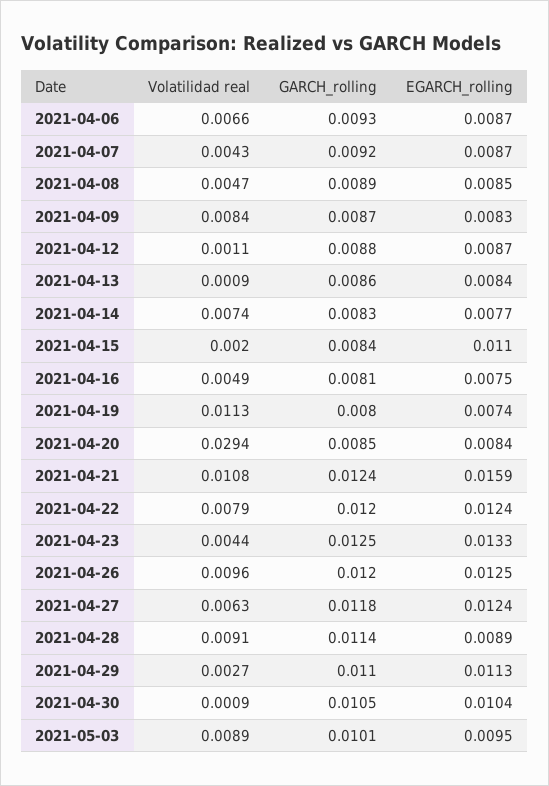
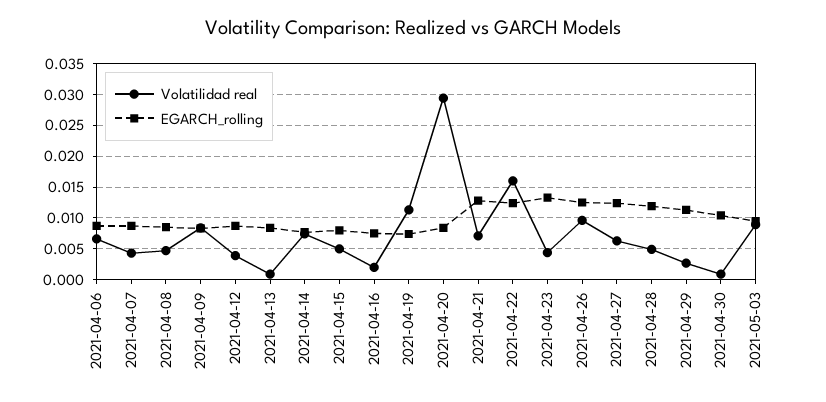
  {
    "Volatilidad real": {
      "2021-04-06": 0.0066,
      "2021-04-07": 0.0043,
      "2021-04-08": 0.0047,
      "2021-04-09": 0.0084,
-     "2021-04-12": 0.0011,
+     "2021-04-12": 0.004,
      "2021-04-13": 0.0009,
      "2021-04-14": 0.0074,
-     "2021-04-15": 0.002,
+     "2021-04-15": 0.005,
-     "2021-04-16": 0.0049,
+     "2021-04-16": 0.002,
      "2021-04-19": 0.0113,
      "2021-04-20": 0.0294,
-     "2021-04-21": 0.0108,
+     "2021-04-21": 0.007,
-     "2021-04-22": 0.0079,
+     "2021-04-22": 0.016,
      "2021-04-23": 0.0044,
      "2021-04-26": 0.0096,
      "2021-04-27": 0.0063,
-     "2021-04-28": 0.0091,
+     "2021-04-28": 0.005,
      "2021-04-29": 0.0027,
      "2021-04-30": 0.0009,
      "2021-05-03": 0.0089
    },
-   "GARCH_rolling": {
-     "2021-04-06": 0.0093,
-     "2021-04-07": 0.0092,
-     "2021-04-08": 0.0089,
-     "2021-04-09": 0.0087,
-     "2021-04-12": 0.0088,
-     "2021-04-13": 0.0086,
-     "2021-04-14": 0.0083,
-     "2021-04-15": 0.0084,
-     "2021-04-16": 0.0081,
-     "2021-04-19": 0.008,
-     "2021-04-20": 0.0085,
-     "2021-04-21": 0.0124,
-     "2021-04-22": 0.012,
-     "2021-04-23": 0.0125,
-     "2021-04-26": 0.012,
-     "2021-04-27": 0.0118,
-     "2021-04-28": 0.0114,
-     "2021-04-29": 0.011,
-     "2021-04-30": 0.0105,
-     "2021-05-03": 0.0101
-   },
    "EGARCH_rolling": {
      "2021-04-06": 0.0087,
      "2021-04-07": 0.0087,
      "2021-04-08": 0.0085,
      "2021-04-09": 0.0083,
      "2021-04-12": 0.0087,
      "2021-04-13": 0.0084,
      "2021-04-14": 0.0077,
-     "2021-04-15": 0.011,
+     "2021-04-15": 0.008,
      "2021-04-16": 0.0075,
      "2021-04-19": 0.0074,
      "2021-04-20": 0.0084,
-     "2021-04-21": 0.0159,
+     "2021-04-21": 0.013,
      "2021-04-22": 0.0124,
      "2021-04-23": 0.0133,
      "2021-04-26": 0.0125,
      "2021-04-27": 0.0124,
-     "2021-04-28": 0.0089,
+     "2021-04-28": 0.012,
      "2021-04-29": 0.0113,
      "2021-04-30": 0.0104,
      "2021-05-03": 0.0095
    }
  }

